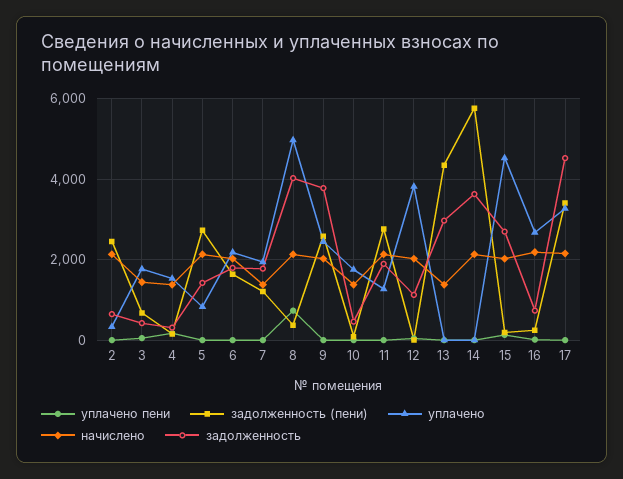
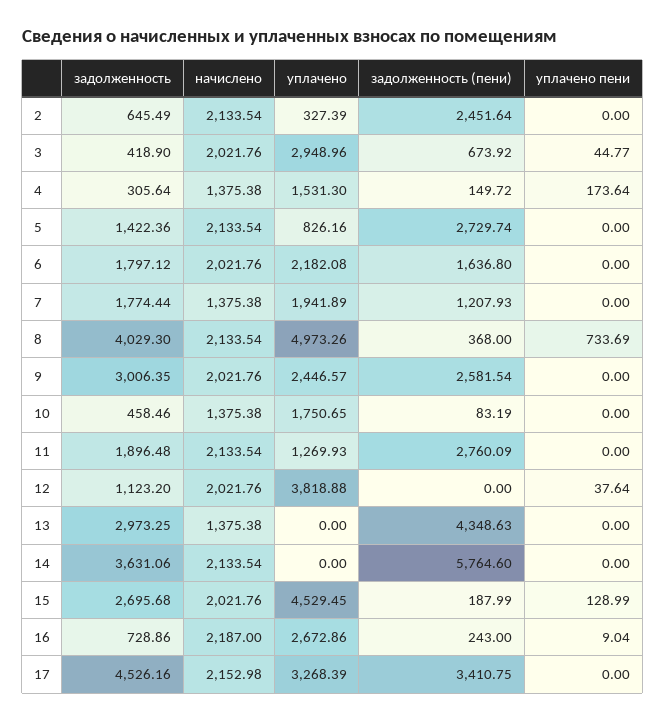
  {
    "уплачено пени": {
      "2": 0,
      "3": 44.77,
      "4": 173.64,
      "5": 0,
      "6": 0,
      "7": 0,
      "8": 733.69,
      "9": 0,
      "10": 0,
      "11": 0,
      "12": 37.64,
      "13": 0,
      "14": 0,
      "15": 128.99,
      "16": 9.04,
      "17": 0
    },
    "задолженность (пени)": {
      "2": 2451.64,
      "3": 673.92,
      "4": 149.72,
      "5": 2729.74,
      "6": 1636.8,
      "7": 1207.93,
      "8": 368,
      "9": 2581.54,
      "10": 83.19,
      "11": 2760.09,
      "12": 0,
      "13": 4348.63,
      "14": 5764.6,
      "15": 187.99,
      "16": 243,
      "17": 3410.75
    },
    "уплачено": {
      "2": 327.39,
-     "3": 1800,
+     "3": 2948.96,
      "4": 1531.3,
      "5": 826.16,
      "6": 2182.08,
      "7": 1941.89,
      "8": 4973.26,
      "9": 2446.57,
      "10": 1750.65,
      "11": 1269.93,
      "12": 3818.88,
      "13": 0,
      "14": 0,
      "15": 4529.45,
      "16": 2672.86,
      "17": 3268.39
    },
    "начислено": {
      "2": 2133.54,
-     "3": 1400,
+     "3": 2021.76,
      "4": 1375.38,
      "5": 2133.54,
      "6": 2021.76,
      "7": 1375.38,
      "8": 2133.54,
      "9": 2021.76,
      "10": 1375.38,
      "11": 2133.54,
      "12": 2021.76,
      "13": 1375.38,
      "14": 2133.54,
      "15": 2021.76,
      "16": 2187,
      "17": 2152.98
    },
    "задолженность": {
      "2": 645.49,
      "3": 418.9,
      "4": 305.64,
      "5": 1422.36,
      "6": 1797.12,
      "7": 1774.44,
      "8": 4029.3,
-     "9": 3800,
+     "9": 3006.35,
      "10": 458.46,
      "11": 1896.48,
      "12": 1123.2,
      "13": 2973.25,
      "14": 3631.06,
      "15": 2695.68,
      "16": 728.86,
      "17": 4526.16
    }
  }

